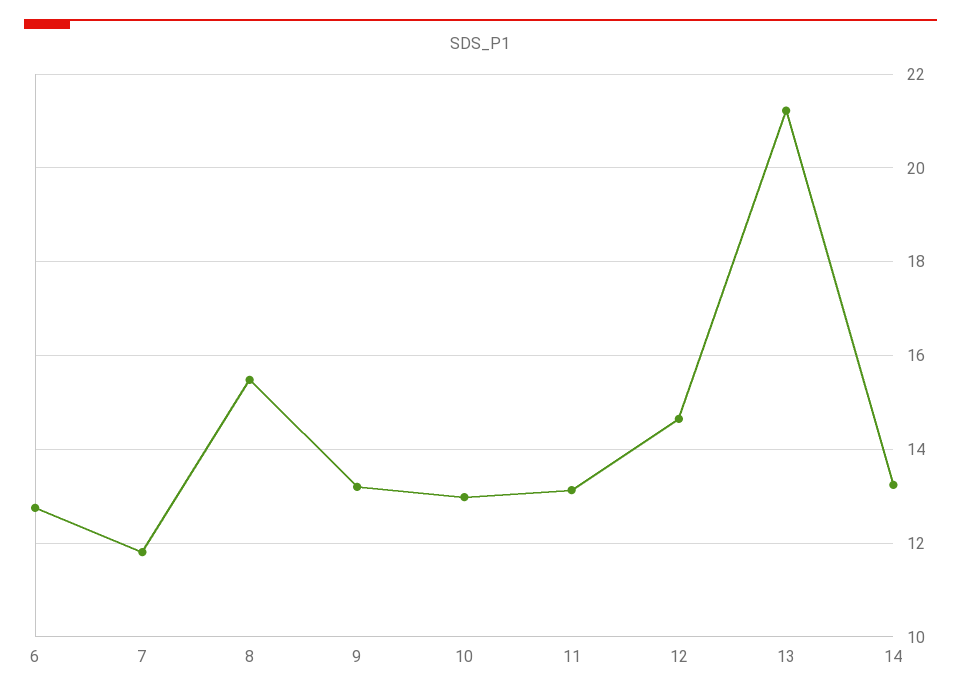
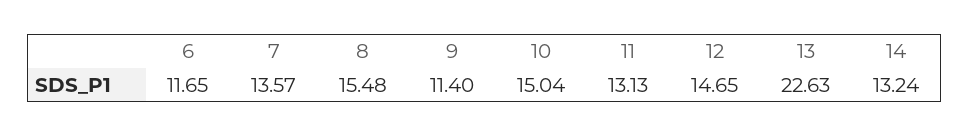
  {
-   "6": 12.8,
+   "6": 11.65,
-   "7": 11.8,
+   "7": 13.57,
    "8": 15.48,
-   "9": 13.2,
+   "9": 11.4,
-   "10": 13,
+   "10": 15.04,
    "11": 13.13,
    "12": 14.65,
-   "13": 21.2,
+   "13": 22.63,
    "14": 13.24
  }

